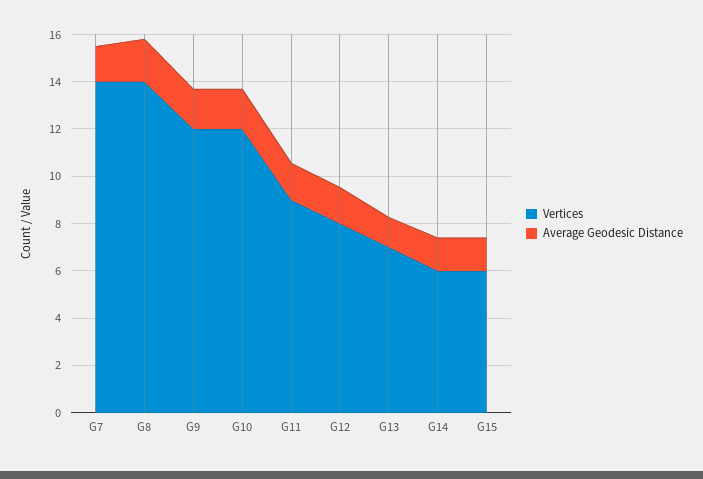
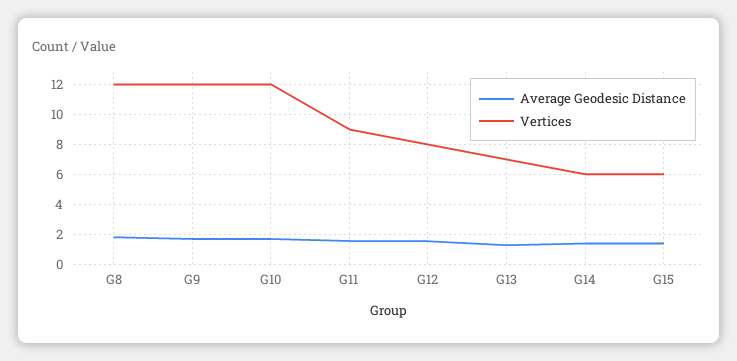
  {
    "Vertices": {
-     "G7": 14,
-     "G8": 14,
+     "G8": 12,
      "G9": 12,
      "G10": 12,
      "G11": 9,
      "G12": 8,
      "G13": 7,
      "G14": 6,
      "G15": 6
    },
    "Average Geodesic Distance": {
-     "G7": 1.5,
      "G8": 2,
      "G9": 1.5,
      "G10": 1.5,
      "G11": 1.5,
      "G12": 1.5,
      "G13": 1.5,
      "G14": 1.5,
      "G15": 1.5
    }
  }

